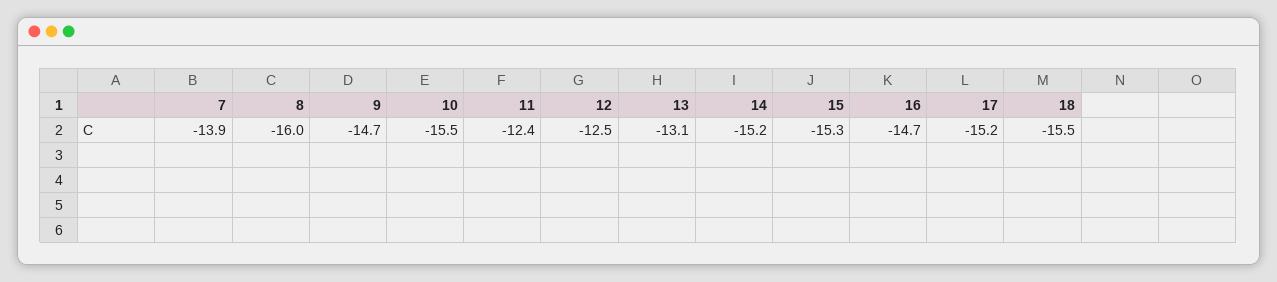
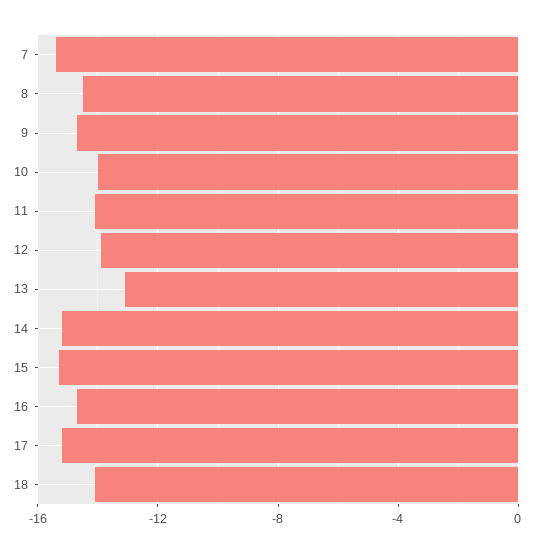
  {
-   "7": -13.9,
+   "7": -15.5,
-   "8": -16,
+   "8": -14.5,
    "9": -14.7,
-   "10": -15.5,
+   "10": -14,
-   "11": -12.4,
+   "11": -14,
-   "12": -12.5,
+   "12": -14,
    "13": -13.1,
    "14": -15.2,
    "15": -15.3,
    "16": -14.7,
    "17": -15.2,
-   "18": -15.5
+   "18": -14
  }

